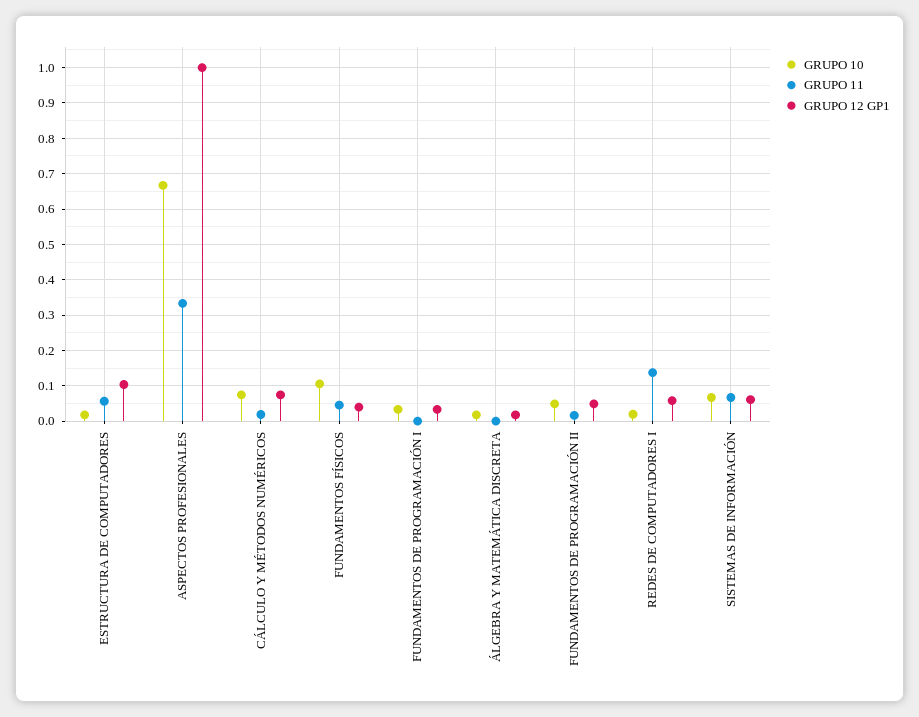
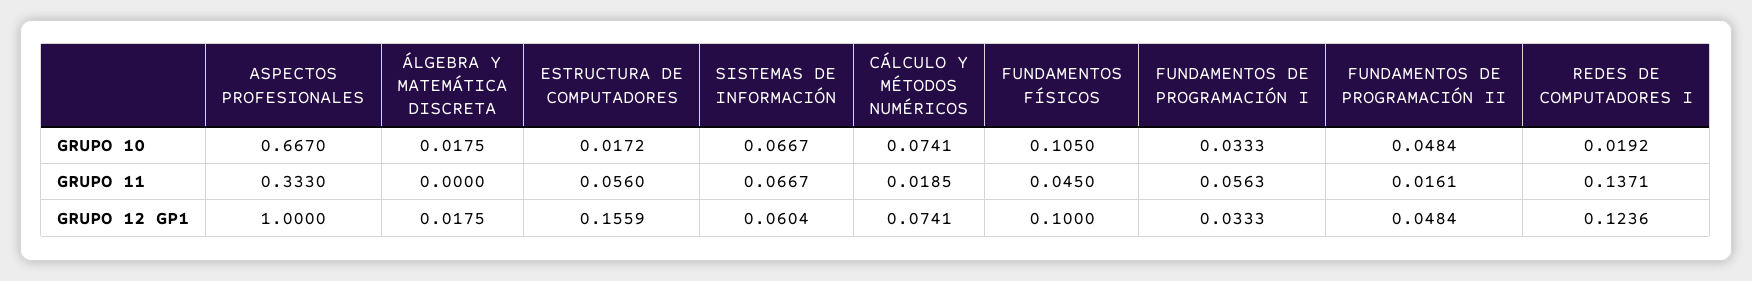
  {
    "GRUPO 10": {
      "ESTRUCTURA DE COMPUTADORES": 0.0172,
      "ASPECTOS PROFESIONALES": 0.667,
      "CÁLCULO Y MÉTODOS NUMÉRICOS": 0.0741,
      "FUNDAMENTOS FÍSICOS": 0.105,
      "FUNDAMENTOS DE PROGRAMACIÓN I": 0.0333,
      "ÁLGEBRA Y MATEMÁTICA DISCRETA": 0.0175,
      "FUNDAMENTOS DE PROGRAMACIÓN II": 0.0484,
      "REDES DE COMPUTADORES I": 0.0192,
      "SISTEMAS DE INFORMACIÓN": 0.0667
    },
    "GRUPO 11": {
      "ESTRUCTURA DE COMPUTADORES": 0.056,
      "ASPECTOS PROFESIONALES": 0.333,
      "CÁLCULO Y MÉTODOS NUMÉRICOS": 0.0185,
      "FUNDAMENTOS FÍSICOS": 0.045,
-     "FUNDAMENTOS DE PROGRAMACIÓN I": 0,
+     "FUNDAMENTOS DE PROGRAMACIÓN I": 0.0563,
      "ÁLGEBRA Y MATEMÁTICA DISCRETA": 0,
      "FUNDAMENTOS DE PROGRAMACIÓN II": 0.0161,
      "REDES DE COMPUTADORES I": 0.1371,
      "SISTEMAS DE INFORMACIÓN": 0.0667
    },
    "GRUPO 12 GP1": {
-     "ESTRUCTURA DE COMPUTADORES": 0.1,
+     "ESTRUCTURA DE COMPUTADORES": 0.1559,
      "ASPECTOS PROFESIONALES": 1,
      "CÁLCULO Y MÉTODOS NUMÉRICOS": 0.0741,
-     "FUNDAMENTOS FÍSICOS": 0.04,
+     "FUNDAMENTOS FÍSICOS": 0.1,
      "FUNDAMENTOS DE PROGRAMACIÓN I": 0.0333,
      "ÁLGEBRA Y MATEMÁTICA DISCRETA": 0.0175,
      "FUNDAMENTOS DE PROGRAMACIÓN II": 0.0484,
-     "REDES DE COMPUTADORES I": 0.06,
+     "REDES DE COMPUTADORES I": 0.1236,
      "SISTEMAS DE INFORMACIÓN": 0.0604
    }
  }

